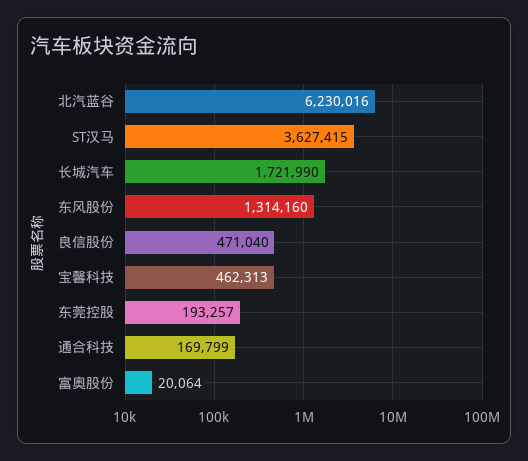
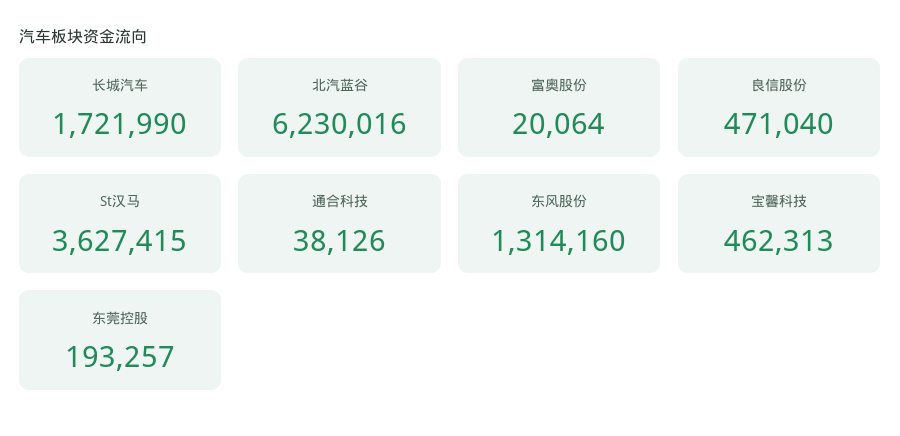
  {
    "北汽蓝谷": 6230016,
    "ST汉马": 3627415,
    "长城汽车": 1721990,
    "东风股份": 1314160,
    "良信股份": 471040,
    "宝馨科技": 462313,
    "东莞控股": 193257,
-   "通合科技": 169799,
+   "通合科技": 38126,
    "富奥股份": 20064
  }

